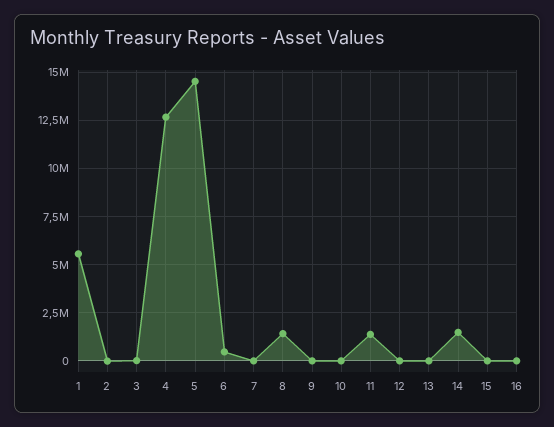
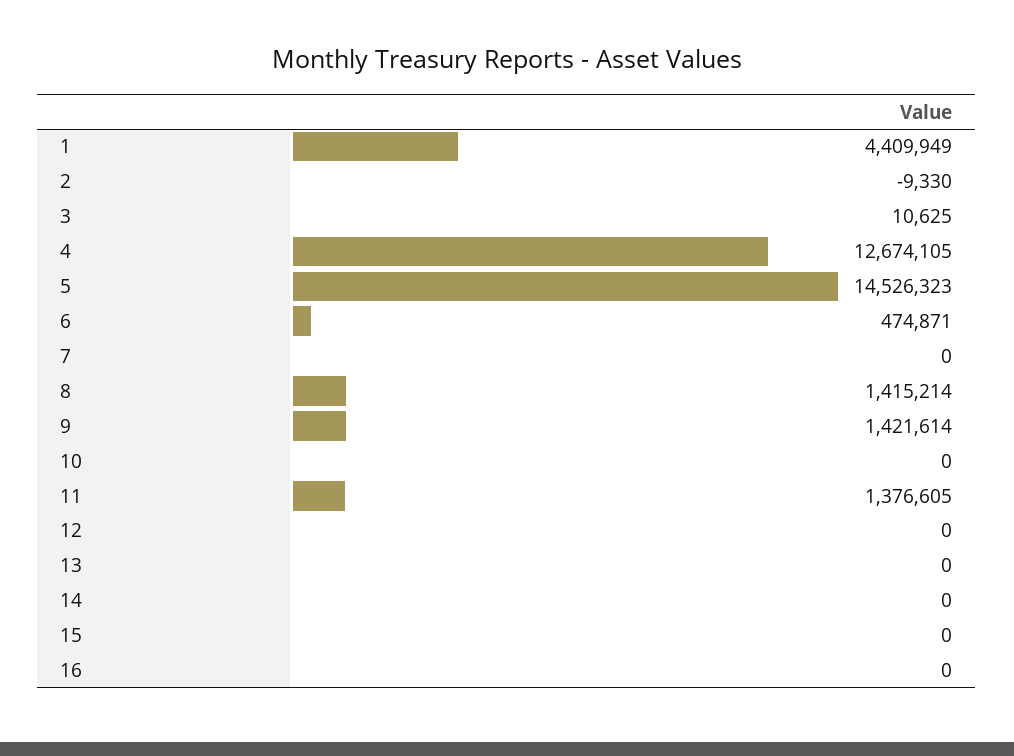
  {
-   "1": 5500000,
+   "1": 4409949,
    "2": -9330,
    "3": 10625,
    "4": 12674105,
    "5": 14526323,
    "6": 474871,
    "7": 0,
    "8": 1415214,
-   "9": 0,
+   "9": 1421614,
    "10": 0,
    "11": 1376605,
    "12": 0,
    "13": 0,
-   "14": 1500000,
+   "14": 0,
    "15": 0,
    "16": 0
  }

